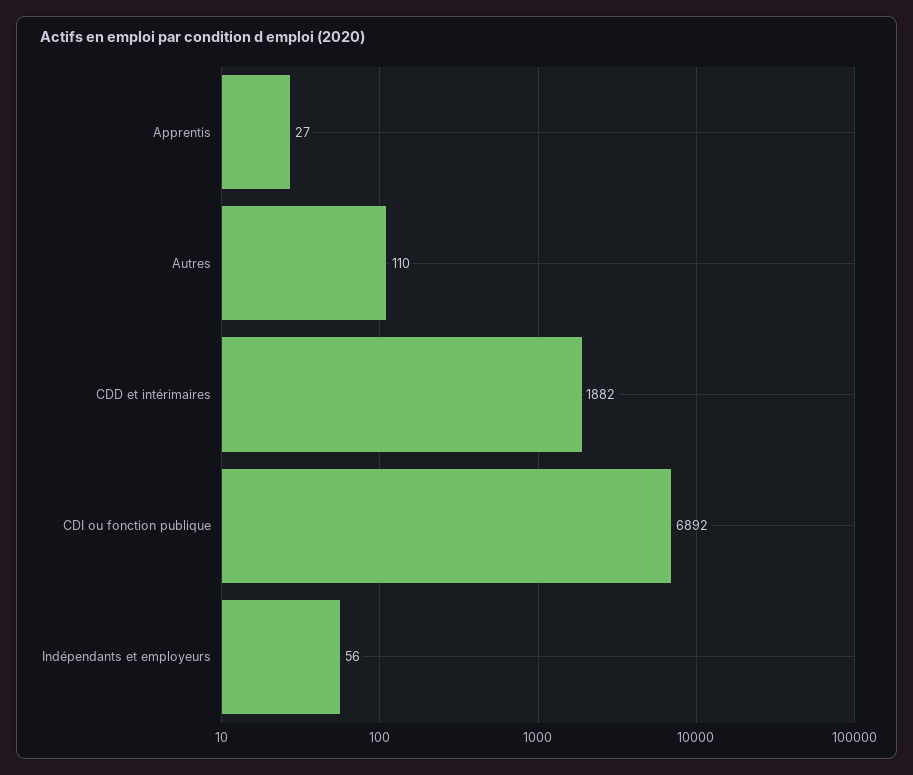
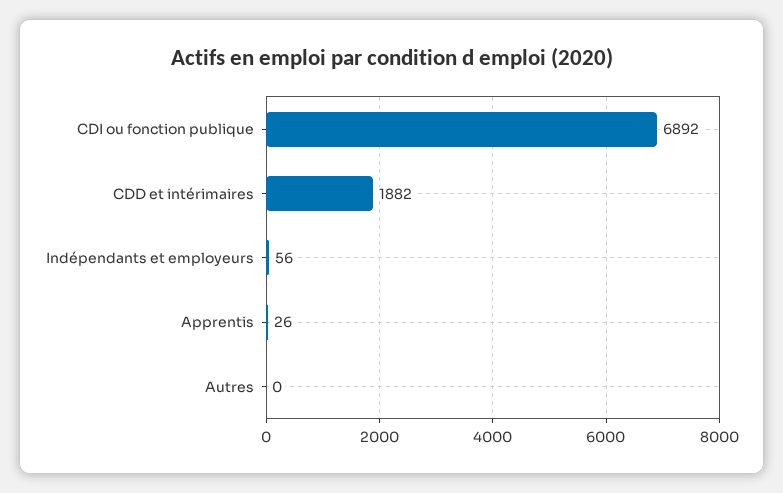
  {
-   "Apprentis": 27,
+   "Apprentis": 26,
-   "Autres": 110,
+   "Autres": 0,
    "CDD et intérimaires": 1882,
    "CDI ou fonction publique": 6892,
    "Indépendants et employeurs": 56
  }

